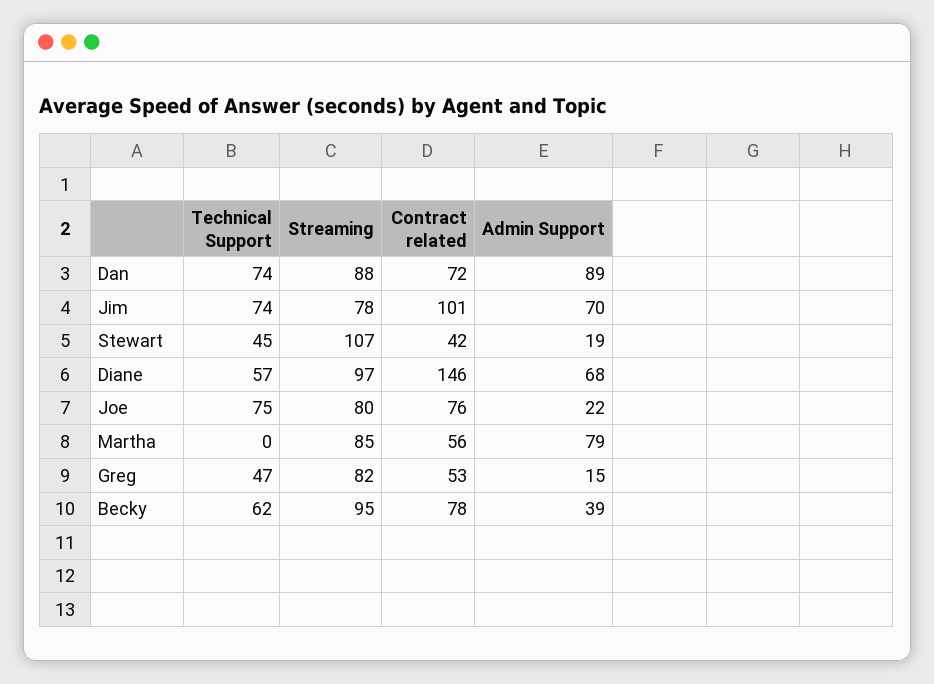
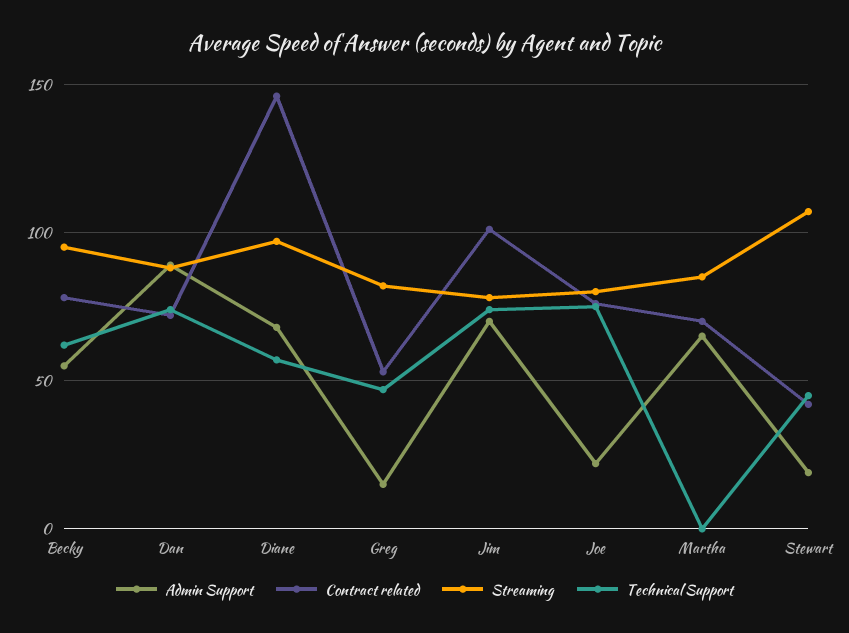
  {
    "Technical Support": {
      "Dan": 74,
      "Jim": 74,
      "Stewart": 45,
      "Diane": 57,
      "Joe": 75,
      "Martha": 0,
      "Greg": 47,
      "Becky": 62
    },
    "Streaming": {
      "Dan": 88,
      "Jim": 78,
      "Stewart": 107,
      "Diane": 97,
      "Joe": 80,
      "Martha": 85,
      "Greg": 82,
      "Becky": 95
    },
    "Contract related": {
      "Dan": 72,
      "Jim": 101,
      "Stewart": 42,
      "Diane": 146,
      "Joe": 76,
-     "Martha": 56,
+     "Martha": 70,
      "Greg": 53,
      "Becky": 78
    },
    "Admin Support": {
      "Dan": 89,
      "Jim": 70,
      "Stewart": 19,
      "Diane": 68,
      "Joe": 22,
-     "Martha": 79,
+     "Martha": 65,
      "Greg": 15,
-     "Becky": 39
+     "Becky": 55
    }
  }

